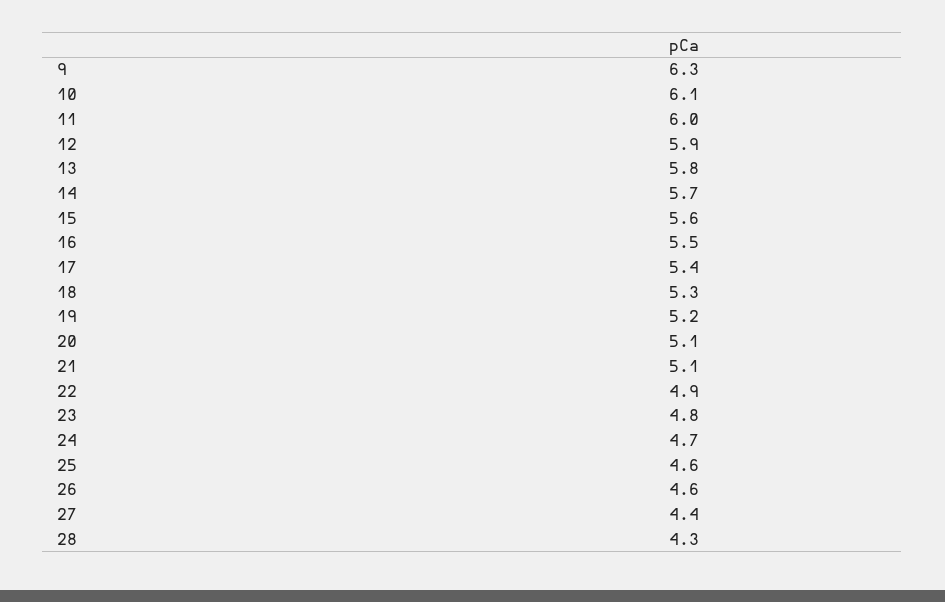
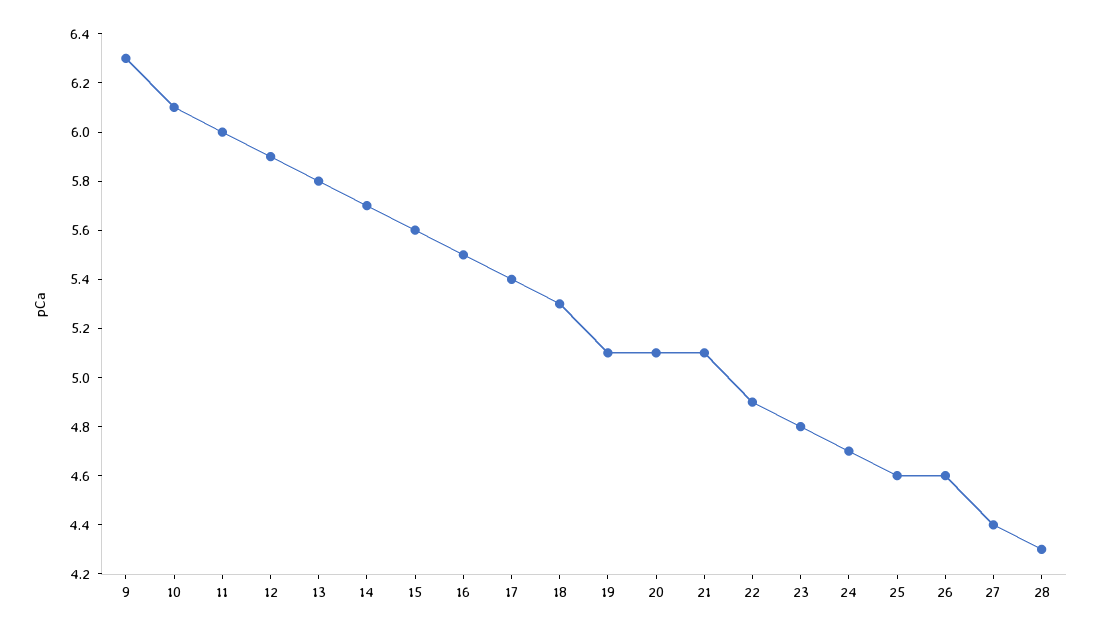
  {
    "9": 6.3,
    "10": 6.1,
    "11": 6,
    "12": 5.9,
    "13": 5.8,
    "14": 5.7,
    "15": 5.6,
    "16": 5.5,
    "17": 5.4,
    "18": 5.3,
-   "19": 5.2,
+   "19": 5.1,
    "20": 5.1,
    "21": 5.1,
    "22": 4.9,
    "23": 4.8,
    "24": 4.7,
    "25": 4.6,
    "26": 4.6,
    "27": 4.4,
    "28": 4.3
  }

